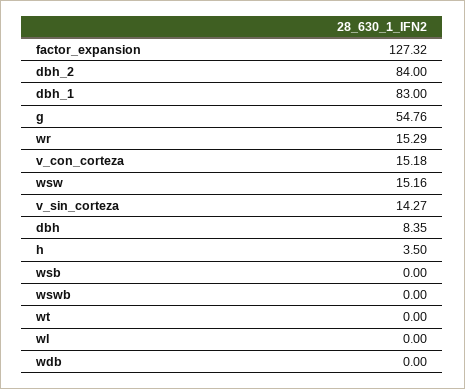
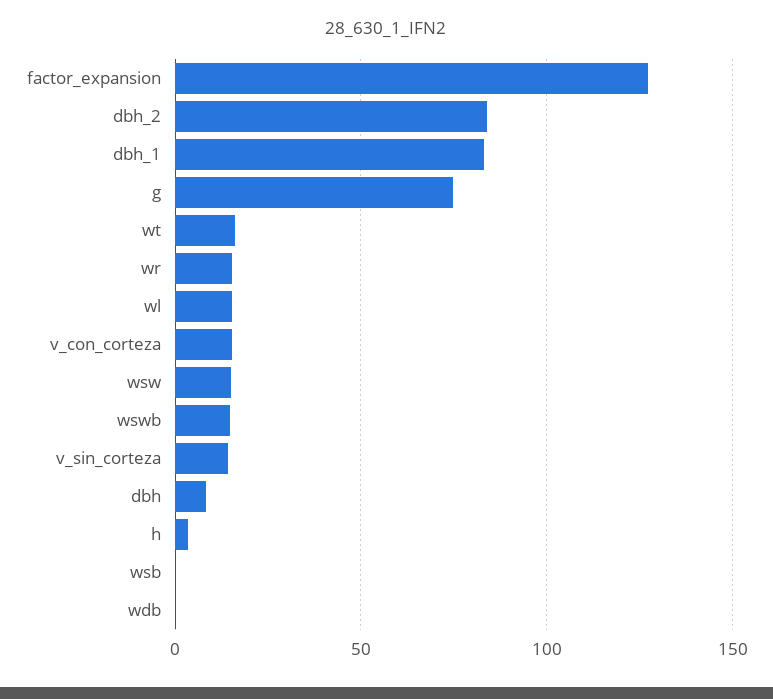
  {
    "factor_expansion": 127.32,
    "dbh_2": 84,
    "dbh_1": 83,
-   "g": 54.76,
+   "g": 75,
    "wr": 15.29,
    "v_con_corteza": 15.18,
    "wsw": 15.16,
    "v_sin_corteza": 14.27,
    "dbh": 8.35,
    "h": 3.5,
    "wsb": 0,
-   "wswb": 0,
+   "wswb": 15,
-   "wt": 0,
+   "wt": 15,
-   "wl": 0,
+   "wl": 15,
    "wdb": 0
  }

